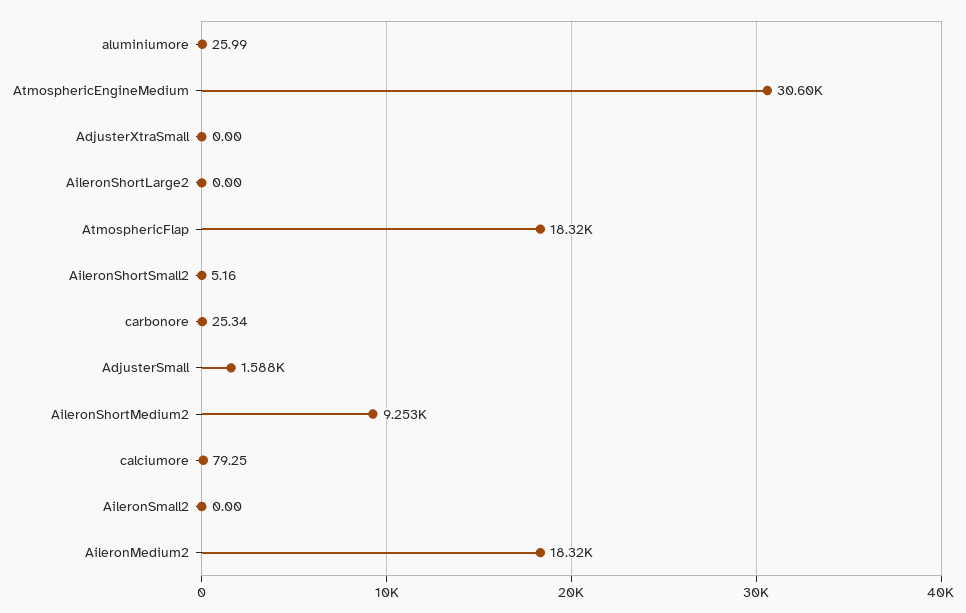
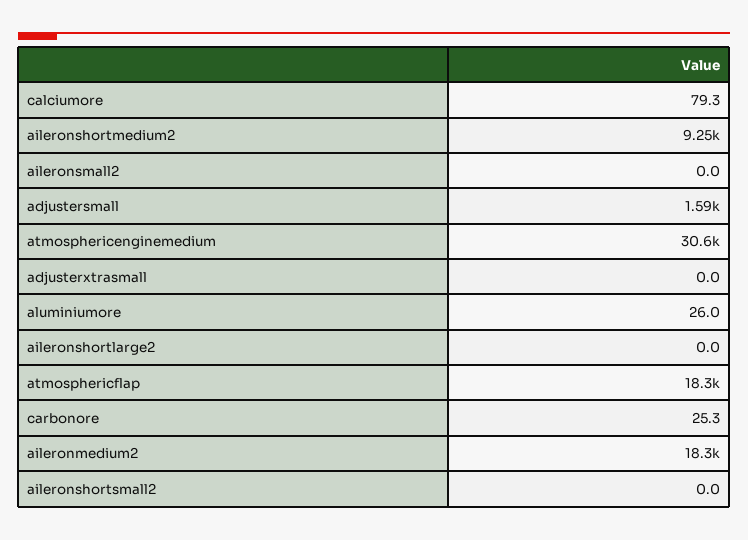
  {
    "aluminiumore": 25.99,
    "AtmosphericEngineMedium": 30600,
    "AdjusterXtraSmall": 0,
    "AileronShortLarge2": 0,
    "AtmosphericFlap": 18320,
-   "AileronShortSmall2": 5.16,
+   "AileronShortSmall2": 0,
    "carbonore": 25.34,
    "AdjusterSmall": 1588,
    "AileronShortMedium2": 9253,
    "calciumore": 79.25,
    "AileronSmall2": 0,
    "AileronMedium2": 18320
  }

